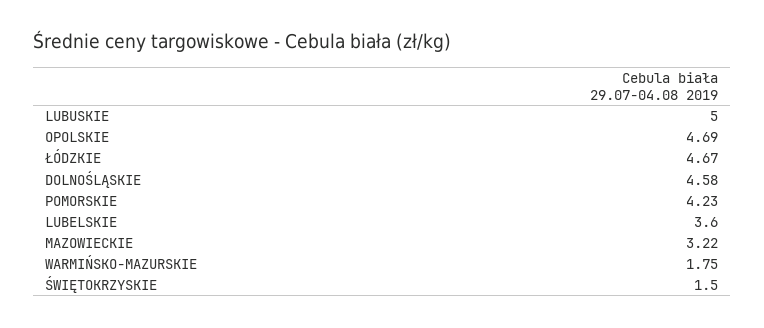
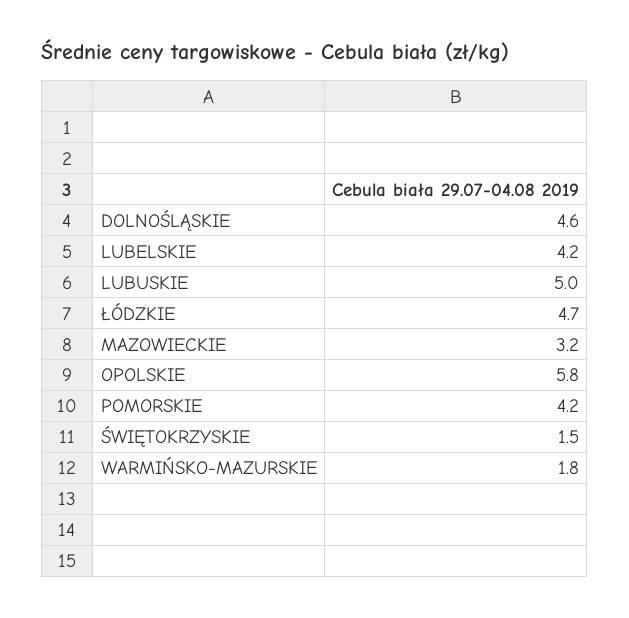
  {
    "LUBUSKIE": 5,
-   "OPOLSKIE": 4.69,
+   "OPOLSKIE": 5.8,
    "ŁÓDZKIE": 4.67,
    "DOLNOŚLĄSKIE": 4.58,
    "POMORSKIE": 4.23,
-   "LUBELSKIE": 3.6,
+   "LUBELSKIE": 4.2,
    "MAZOWIECKIE": 3.22,
    "WARMIŃSKO-MAZURSKIE": 1.75,
    "ŚWIĘTOKRZYSKIE": 1.5
  }

